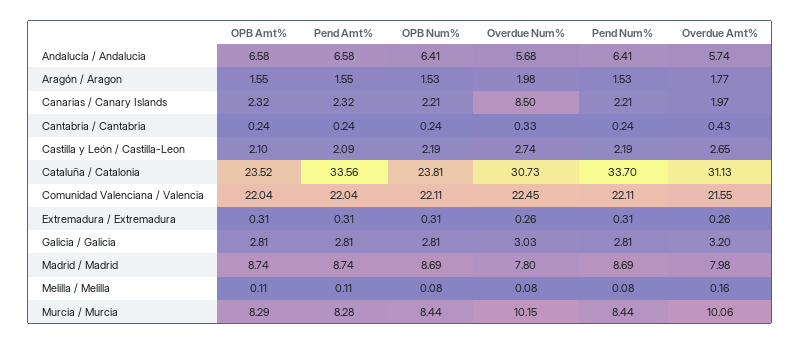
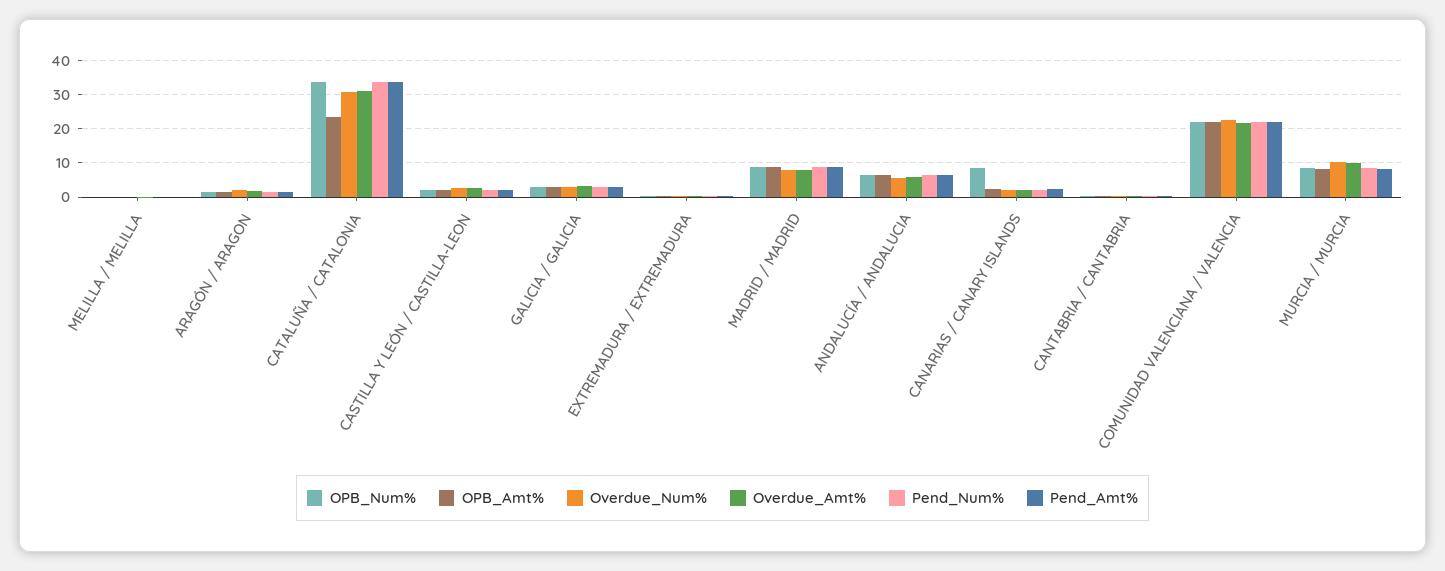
  {
    "OPB Amt%": {
      "Andalucía / Andalucia": 6.58,
      "Aragón / Aragon": 1.55,
      "Canarias / Canary Islands": 2.32,
      "Cantabria / Cantabria": 0.24,
      "Castilla y León / Castilla-Leon": 2.1,
      "Cataluña / Catalonia": 23.52,
      "Comunidad Valenciana / Valencia": 22.04,
      "Extremadura / Extremadura": 0.31,
      "Galicia / Galicia": 2.81,
      "Madrid / Madrid": 8.74,
      "Melilla / Melilla": 0.11,
      "Murcia / Murcia": 8.29
    },
    "Pend Amt%": {
      "Andalucía / Andalucia": 6.58,
      "Aragón / Aragon": 1.55,
      "Canarias / Canary Islands": 2.32,
      "Cantabria / Cantabria": 0.24,
      "Castilla y León / Castilla-Leon": 2.09,
      "Cataluña / Catalonia": 33.56,
      "Comunidad Valenciana / Valencia": 22.04,
      "Extremadura / Extremadura": 0.31,
      "Galicia / Galicia": 2.81,
      "Madrid / Madrid": 8.74,
      "Melilla / Melilla": 0.11,
      "Murcia / Murcia": 8.28
    },
    "OPB Num%": {
      "Andalucía / Andalucia": 6.41,
      "Aragón / Aragon": 1.53,
-     "Canarias / Canary Islands": 2.21,
+     "Canarias / Canary Islands": 8,
      "Cantabria / Cantabria": 0.24,
      "Castilla y León / Castilla-Leon": 2.19,
-     "Cataluña / Catalonia": 23.81,
+     "Cataluña / Catalonia": 34,
      "Comunidad Valenciana / Valencia": 22.11,
      "Extremadura / Extremadura": 0.31,
      "Galicia / Galicia": 2.81,
      "Madrid / Madrid": 8.69,
      "Melilla / Melilla": 0.08,
      "Murcia / Murcia": 8.44
    },
    "Overdue Num%": {
      "Andalucía / Andalucia": 5.68,
      "Aragón / Aragon": 1.98,
-     "Canarias / Canary Islands": 8.5,
+     "Canarias / Canary Islands": 2,
      "Cantabria / Cantabria": 0.33,
      "Castilla y León / Castilla-Leon": 2.74,
      "Cataluña / Catalonia": 30.73,
      "Comunidad Valenciana / Valencia": 22.45,
      "Extremadura / Extremadura": 0.26,
      "Galicia / Galicia": 3.03,
      "Madrid / Madrid": 7.8,
      "Melilla / Melilla": 0.08,
      "Murcia / Murcia": 10.15
    },
    "Pend Num%": {
      "Andalucía / Andalucia": 6.41,
      "Aragón / Aragon": 1.53,
      "Canarias / Canary Islands": 2.21,
      "Cantabria / Cantabria": 0.24,
      "Castilla y León / Castilla-Leon": 2.19,
      "Cataluña / Catalonia": 33.7,
      "Comunidad Valenciana / Valencia": 22.11,
      "Extremadura / Extremadura": 0.31,
      "Galicia / Galicia": 2.81,
      "Madrid / Madrid": 8.69,
      "Melilla / Melilla": 0.08,
      "Murcia / Murcia": 8.44
    },
    "Overdue Amt%": {
      "Andalucía / Andalucia": 5.74,
      "Aragón / Aragon": 1.77,
      "Canarias / Canary Islands": 1.97,
      "Cantabria / Cantabria": 0.43,
      "Castilla y León / Castilla-Leon": 2.65,
      "Cataluña / Catalonia": 31.13,
      "Comunidad Valenciana / Valencia": 21.55,
      "Extremadura / Extremadura": 0.26,
      "Galicia / Galicia": 3.2,
      "Madrid / Madrid": 7.98,
      "Melilla / Melilla": 0.16,
      "Murcia / Murcia": 10.06
    }
  }

